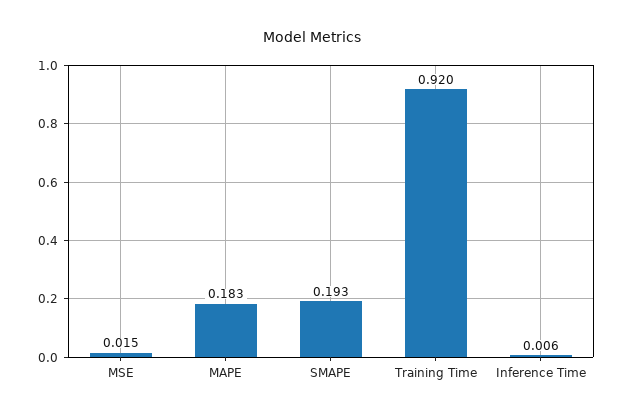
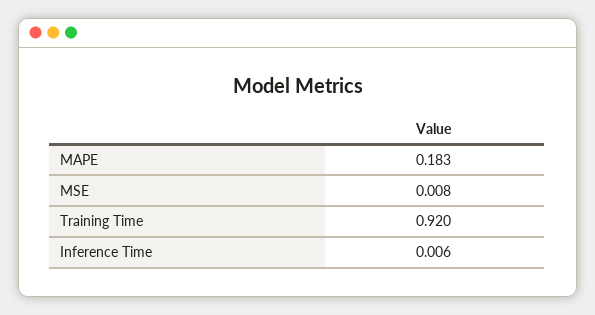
  {
-   "MSE": 0.015,
+   "MSE": 0.008,
    "MAPE": 0.183,
-   "SMAPE": 0.193,
    "Training Time": 0.92,
    "Inference Time": 0.006
  }

